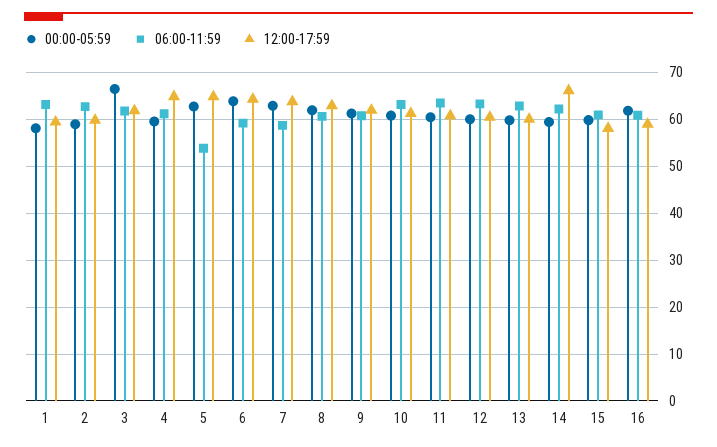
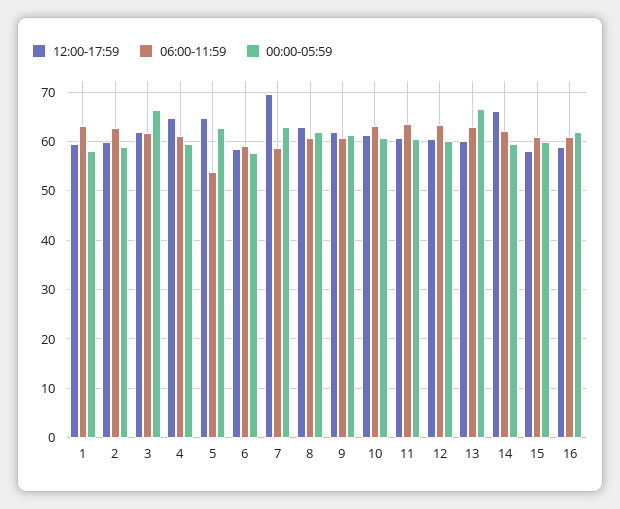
  {
    "00:00-05:59": {
      "1": 58,
      "2": 58,
      "3": 66,
      "4": 60,
      "5": 62,
-     "6": 64,
+     "6": 58,
      "7": 62,
      "8": 62,
      "9": 62,
      "10": 60,
      "11": 60,
      "12": 60,
-     "13": 60,
+     "13": 66,
      "14": 60,
      "15": 60,
      "16": 62
    },
    "06:00-11:59": {
      "1": 64,
      "2": 62,
      "3": 62,
      "4": 62,
      "5": 54,
      "6": 60,
      "7": 58,
      "8": 60,
      "9": 60,
      "10": 64,
      "11": 64,
      "12": 64,
      "13": 62,
      "14": 62,
      "15": 60,
      "16": 60
    },
    "12:00-17:59": {
      "1": 60,
      "2": 60,
      "3": 62,
      "4": 64,
      "5": 64,
-     "6": 64,
+     "6": 58,
-     "7": 64,
+     "7": 70,
      "8": 62,
      "9": 62,
      "10": 62,
      "11": 60,
      "12": 60,
      "13": 60,
      "14": 66,
      "15": 58,
      "16": 58
    }
  }

